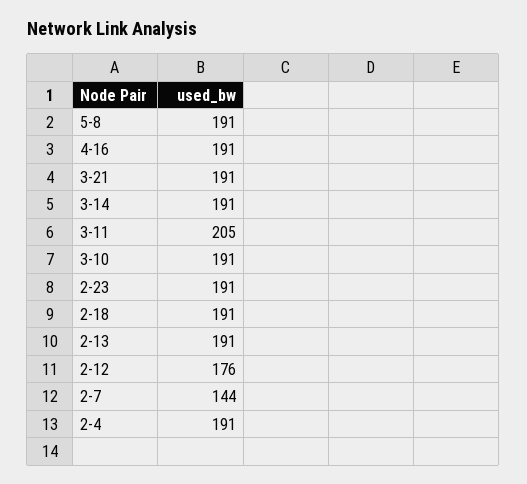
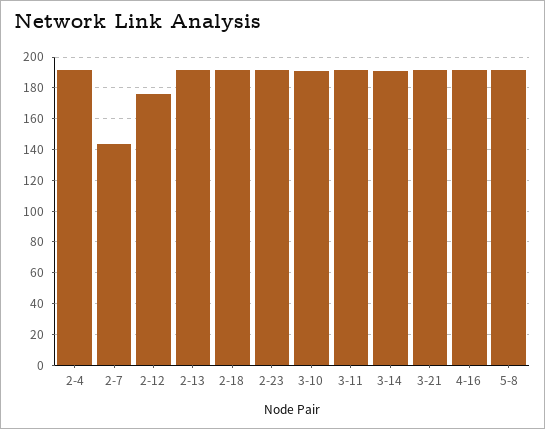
  {
    "5-8": 191,
    "4-16": 191,
    "3-21": 191,
    "3-14": 191,
-   "3-11": 205,
+   "3-11": 190,
    "3-10": 191,
    "2-23": 191,
    "2-18": 191,
    "2-13": 191,
    "2-12": 176,
    "2-7": 144,
    "2-4": 191
  }

